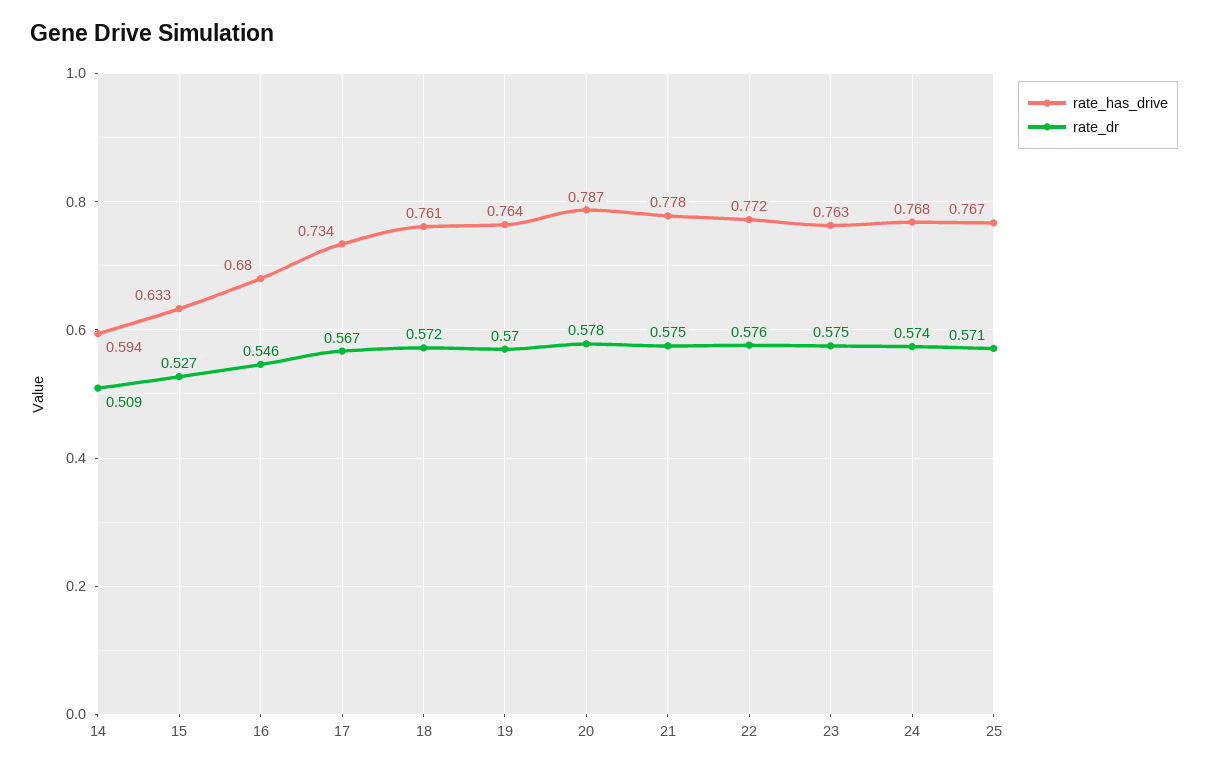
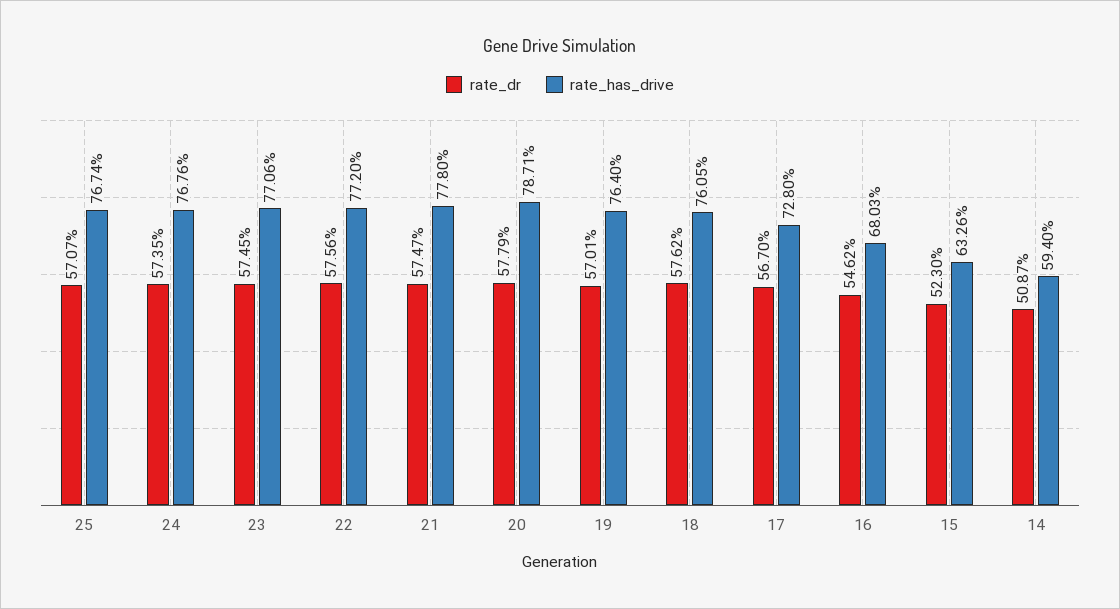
  {
    "rate_has_drive": {
      "14": 0.594,
      "15": 0.6326,
      "16": 0.6803,
-     "17": 0.734,
+     "17": 0.728,
      "18": 0.7605,
      "19": 0.764,
      "20": 0.7871,
      "21": 0.778,
      "22": 0.772,
-     "23": 0.763,
+     "23": 0.7706,
      "24": 0.7676,
      "25": 0.7674
    },
    "rate_dr": {
      "14": 0.5087,
-     "15": 0.527,
+     "15": 0.523,
      "16": 0.5462,
      "17": 0.567,
-     "18": 0.572,
+     "18": 0.5762,
      "19": 0.5701,
      "20": 0.5779,
      "21": 0.5747,
      "22": 0.5756,
      "23": 0.5745,
      "24": 0.5735,
      "25": 0.5707
    }
  }

